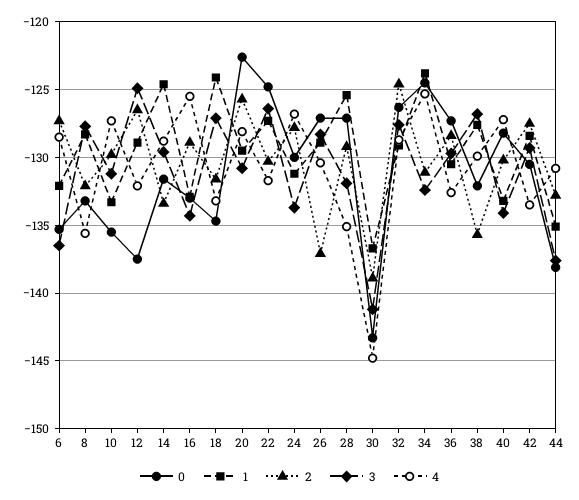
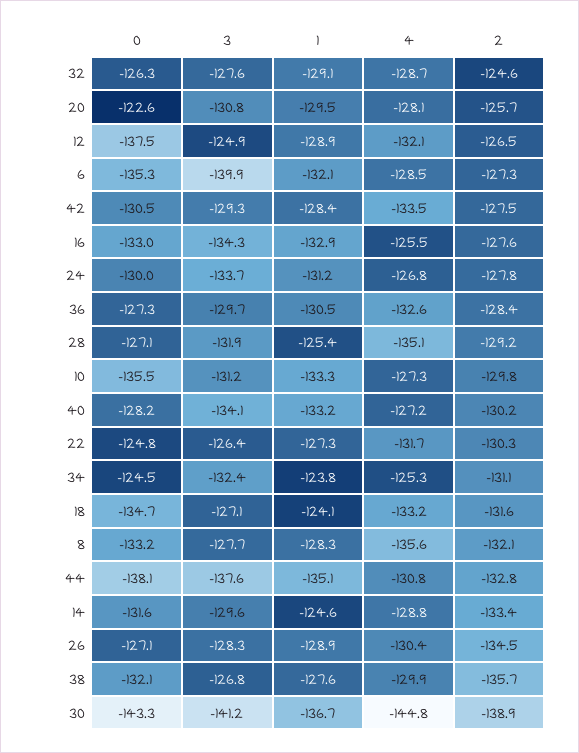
  {
    "0": {
      "6": -135.3,
      "8": -133.2,
      "10": -135.5,
      "12": -137.5,
      "14": -131.6,
      "16": -133,
      "18": -134.7,
      "20": -122.6,
      "22": -124.8,
      "24": -130,
      "26": -127.1,
      "28": -127.1,
      "30": -143.3,
      "32": -126.3,
      "34": -124.5,
      "36": -127.3,
      "38": -132.1,
      "40": -128.2,
      "42": -130.5,
      "44": -138.1
    },
    "1": {
      "6": -132.1,
      "8": -128.3,
      "10": -133.3,
      "12": -128.9,
      "14": -124.6,
      "16": -132.9,
      "18": -124.1,
      "20": -129.5,
      "22": -127.3,
      "24": -131.2,
      "26": -128.9,
      "28": -125.4,
      "30": -136.7,
      "32": -129.1,
      "34": -123.8,
      "36": -130.5,
      "38": -127.6,
      "40": -133.2,
      "42": -128.4,
      "44": -135.1
    },
    "2": {
      "6": -127.3,
      "8": -132.1,
      "10": -129.8,
      "12": -126.5,
      "14": -133.4,
-     "16": -129,
+     "16": -127.6,
      "18": -131.6,
      "20": -125.7,
      "22": -130.3,
      "24": -127.8,
-     "26": -137,
+     "26": -134.5,
      "28": -129.2,
      "30": -138.9,
      "32": -124.6,
      "34": -131.1,
      "36": -128.4,
      "38": -135.7,
      "40": -130.2,
      "42": -127.5,
      "44": -132.8
    },
    "3": {
-     "6": -136.5,
+     "6": -139.9,
      "8": -127.7,
      "10": -131.2,
      "12": -124.9,
      "14": -129.6,
      "16": -134.3,
      "18": -127.1,
      "20": -130.8,
      "22": -126.4,
      "24": -133.7,
      "26": -128.3,
      "28": -131.9,
      "30": -141.2,
      "32": -127.6,
      "34": -132.4,
      "36": -129.7,
      "38": -126.8,
      "40": -134.1,
      "42": -129.3,
      "44": -137.6
    },
    "4": {
      "6": -128.5,
      "8": -135.6,
      "10": -127.3,
      "12": -132.1,
      "14": -128.8,
      "16": -125.5,
      "18": -133.2,
      "20": -128.1,
      "22": -131.7,
      "24": -126.8,
      "26": -130.4,
      "28": -135.1,
      "30": -144.8,
      "32": -128.7,
      "34": -125.3,
      "36": -132.6,
      "38": -129.9,
      "40": -127.2,
      "42": -133.5,
      "44": -130.8
    }
  }

